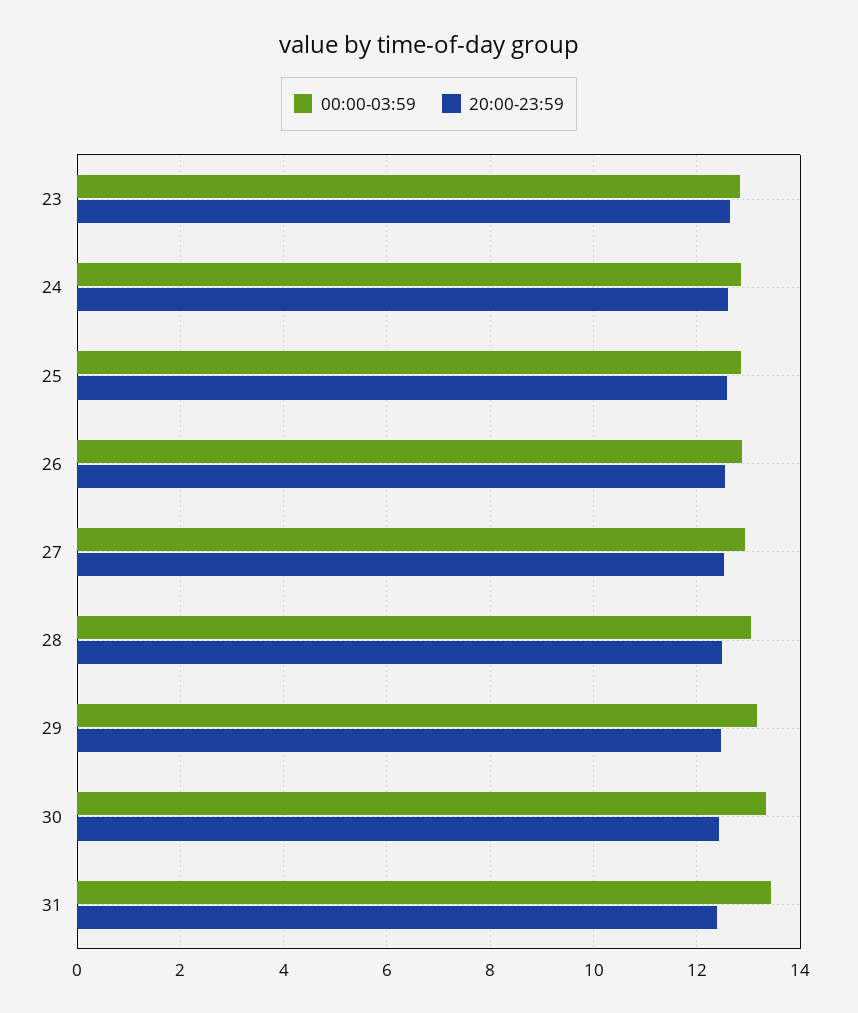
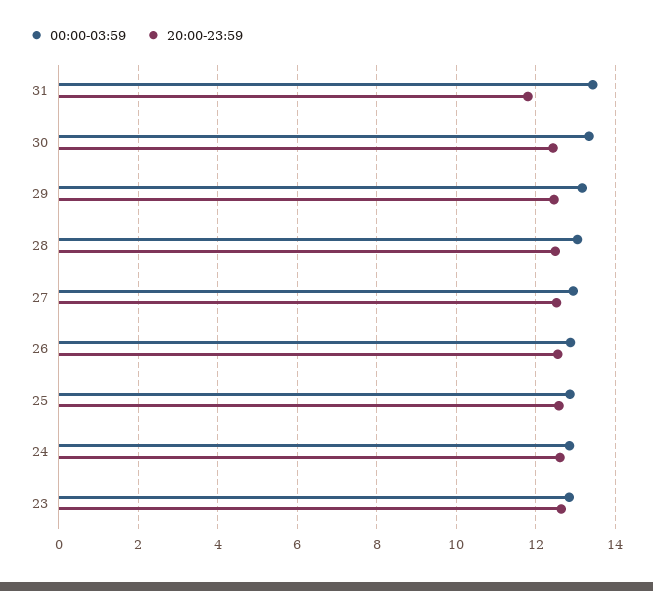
  {
    "00:00-03:59": {
      "23": 12.8,
      "24": 12.8,
      "25": 12.8,
      "26": 12.8,
      "27": 13,
      "28": 13,
      "29": 13.2,
      "30": 13.4,
      "31": 13.4
    },
    "20:00-23:59": {
      "23": 12.6,
      "24": 12.6,
      "25": 12.6,
      "26": 12.6,
      "27": 12.6,
      "28": 12.4,
      "29": 12.4,
      "30": 12.4,
-     "31": 12.4
+     "31": 11.8
    }
  }

